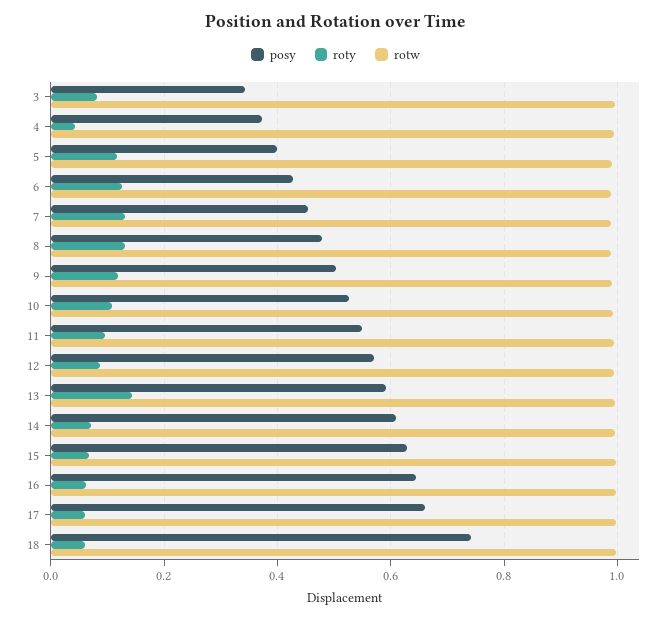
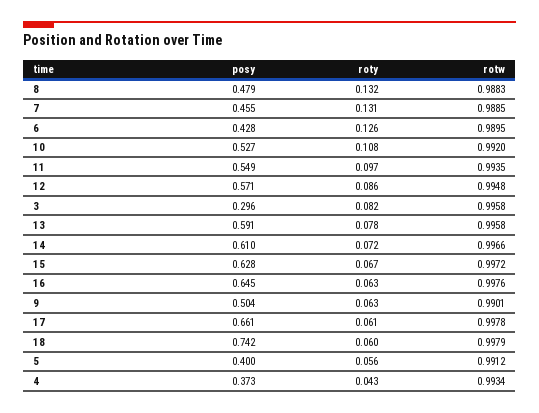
  {
    "posy": {
-     "3": 0.34,
+     "3": 0.296,
      "4": 0.373,
      "5": 0.4,
      "6": 0.428,
      "7": 0.455,
      "8": 0.479,
      "9": 0.504,
      "10": 0.527,
      "11": 0.549,
      "12": 0.571,
      "13": 0.591,
      "14": 0.61,
      "15": 0.628,
      "16": 0.645,
      "17": 0.661,
      "18": 0.742
    },
    "roty": {
      "3": 0.082,
      "4": 0.043,
-     "5": 0.12,
+     "5": 0.056,
      "6": 0.126,
      "7": 0.131,
      "8": 0.132,
-     "9": 0.12,
+     "9": 0.063,
      "10": 0.108,
      "11": 0.097,
      "12": 0.086,
-     "13": 0.14,
+     "13": 0.078,
      "14": 0.072,
      "15": 0.067,
      "16": 0.063,
      "17": 0.061,
      "18": 0.06
    },
    "rotw": {
      "3": 0.9958,
      "4": 0.9934,
      "5": 0.9912,
      "6": 0.9895,
      "7": 0.9885,
      "8": 0.9883,
      "9": 0.9901,
      "10": 0.992,
      "11": 0.9935,
      "12": 0.9948,
      "13": 0.9958,
      "14": 0.9966,
      "15": 0.9972,
      "16": 0.9976,
      "17": 0.9978,
      "18": 0.9979
    }
  }

